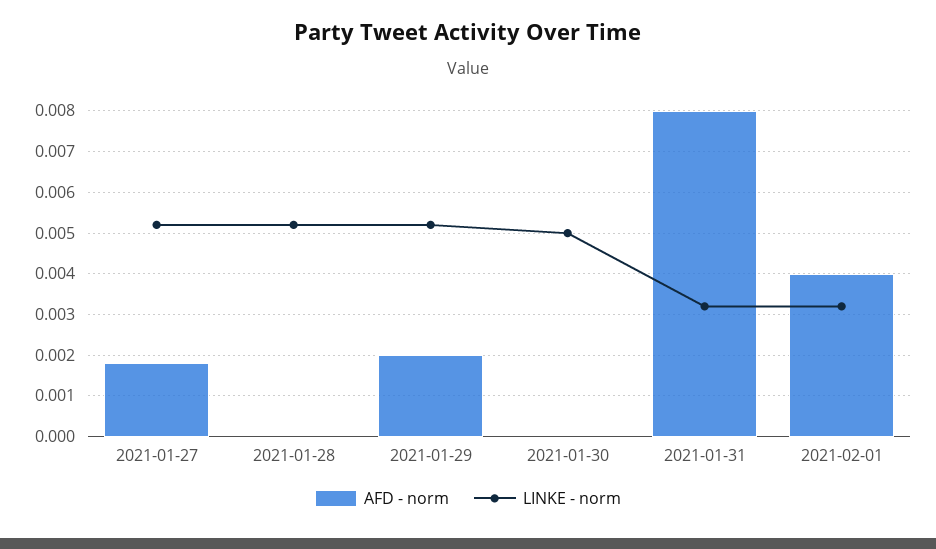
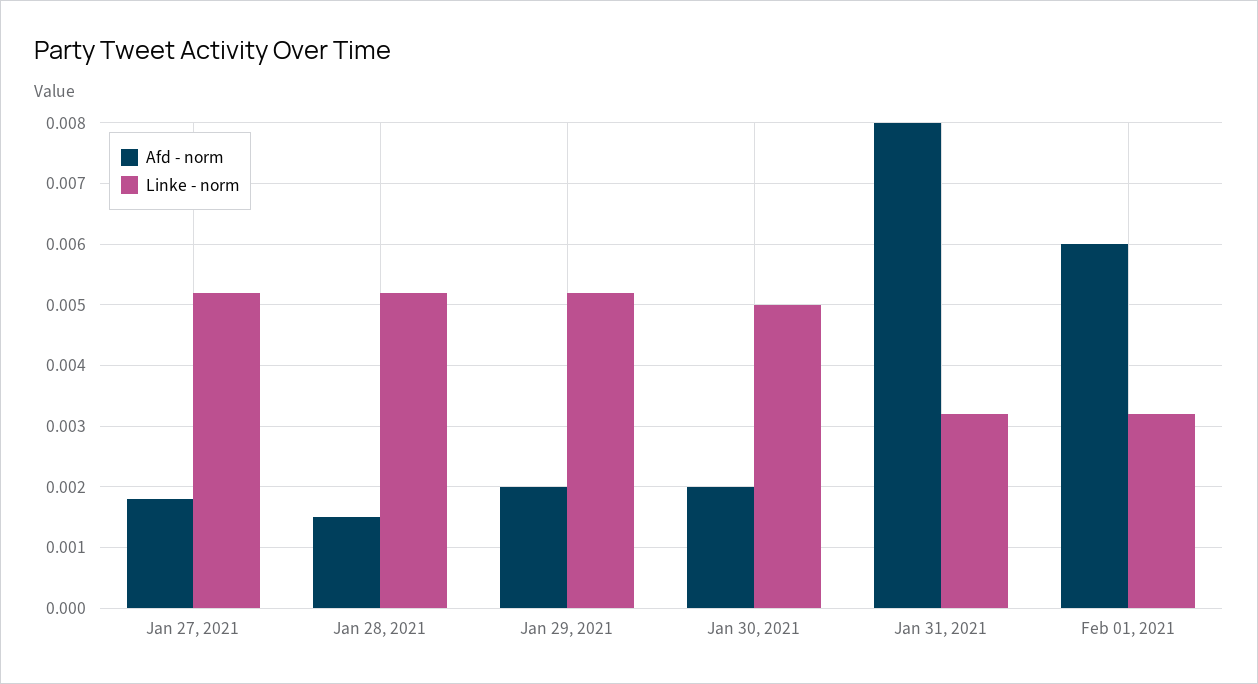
  {
    "AFD - norm": {
      "2021-01-27": 0.0018,
-     "2021-01-28": 0,
+     "2021-01-28": 0.0015,
      "2021-01-29": 0.002,
-     "2021-01-30": 0,
+     "2021-01-30": 0.002,
      "2021-01-31": 0.008,
-     "2021-02-01": 0.004
+     "2021-02-01": 0.006
    },
    "LINKE - norm": {
      "2021-01-27": 0.0052,
      "2021-01-28": 0.0052,
      "2021-01-29": 0.0052,
      "2021-01-30": 0.005,
      "2021-01-31": 0.0032,
      "2021-02-01": 0.0032
    }
  }

